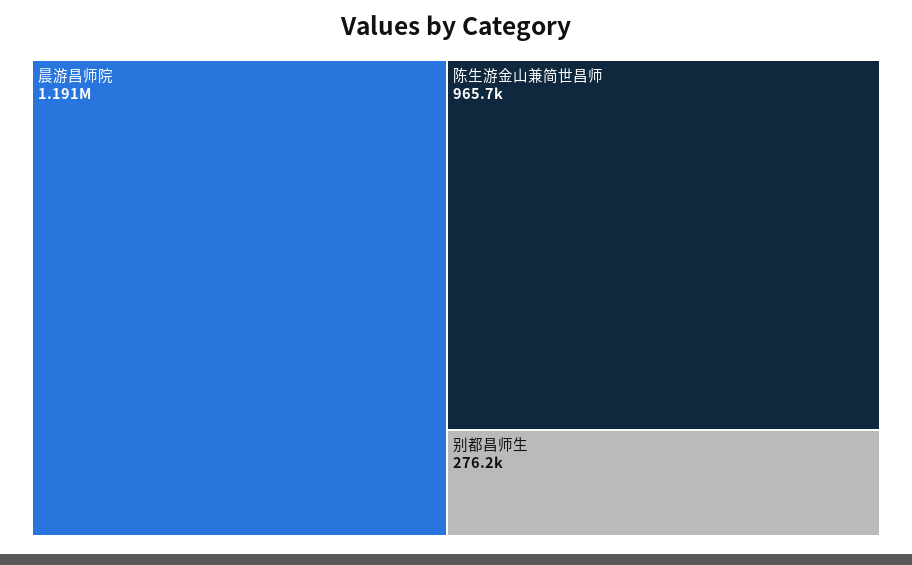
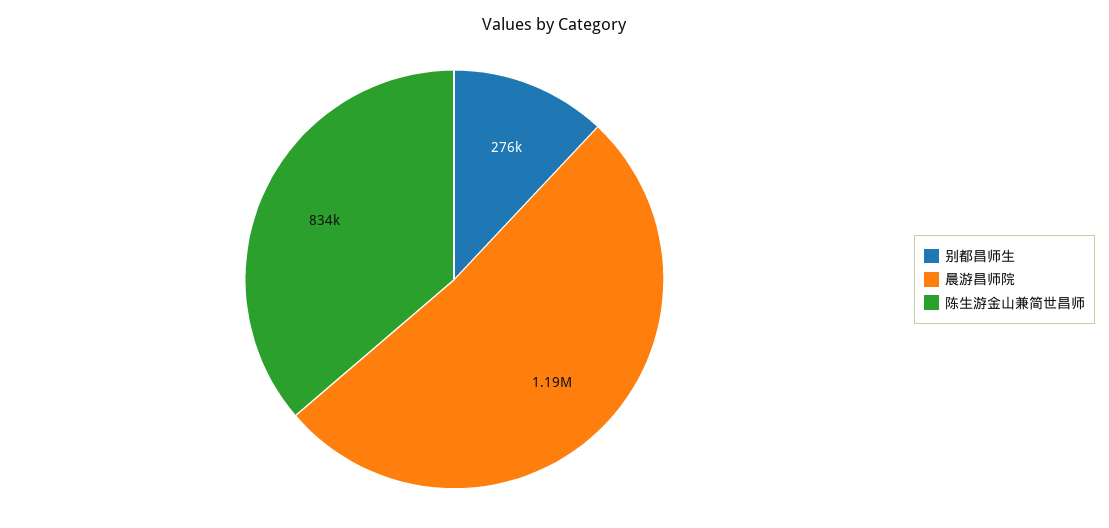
  {
    "晨游昌师院": 1191000,
-   "陈生游金山兼简世昌师": 965700,
+   "陈生游金山兼简世昌师": 834000,
    "别都昌师生": 276200
  }

